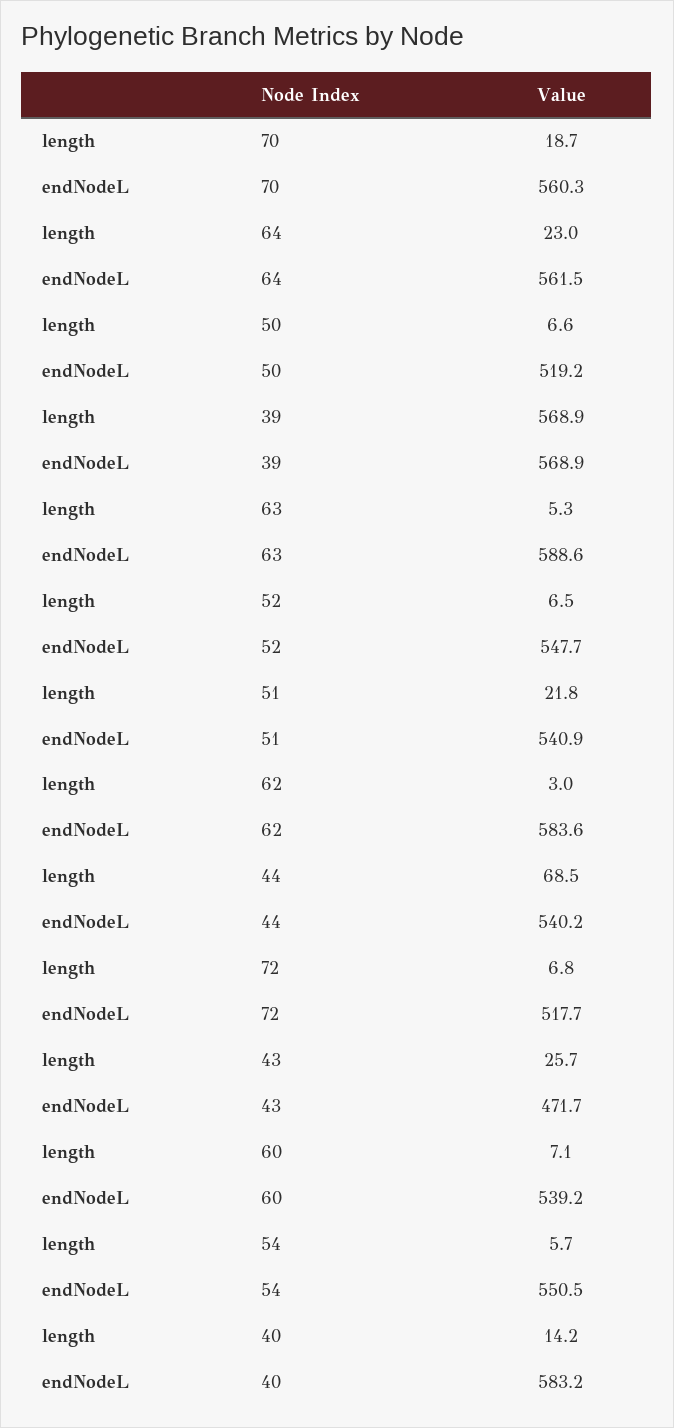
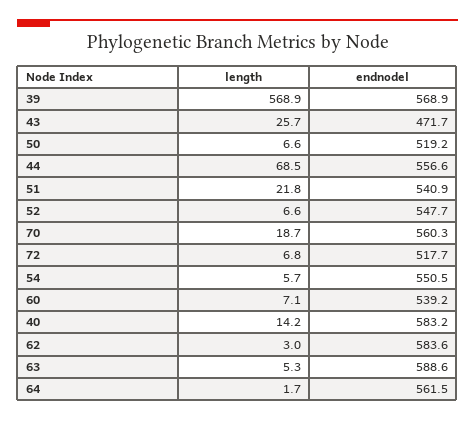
  {
    "length": {
      "70": 18.7,
-     "64": 23,
+     "64": 1.7,
      "50": 6.6,
      "39": 568.9,
      "63": 5.3,
-     "52": 6.5,
+     "52": 6.6,
      "51": 21.8,
      "62": 3,
      "44": 68.5,
      "72": 6.8,
      "43": 25.7,
      "60": 7.1,
      "54": 5.7,
      "40": 14.2
    },
    "endNodeL": {
      "70": 560.3,
      "64": 561.5,
      "50": 519.2,
      "39": 568.9,
      "63": 588.6,
      "52": 547.7,
      "51": 540.9,
      "62": 583.6,
-     "44": 540.2,
+     "44": 556.6,
      "72": 517.7,
      "43": 471.7,
      "60": 539.2,
      "54": 550.5,
      "40": 583.2
    }
  }

